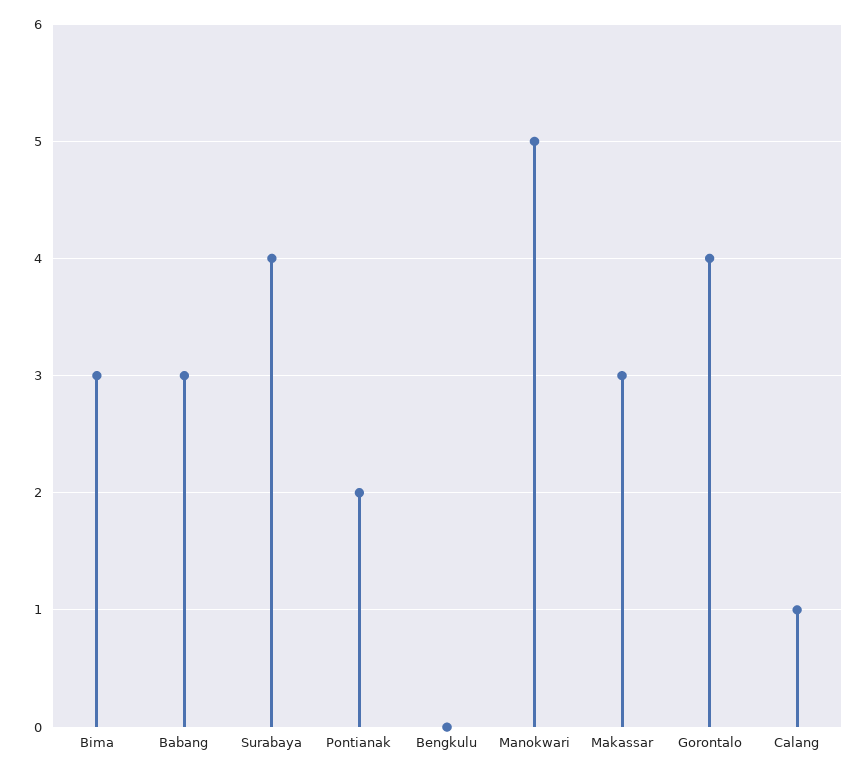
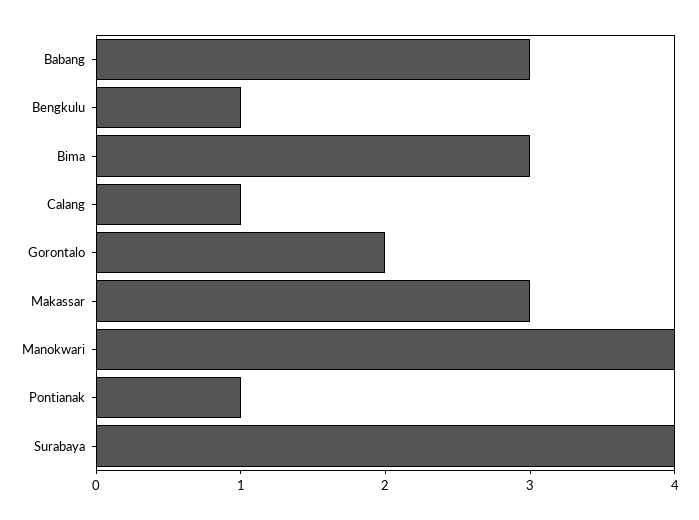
  {
    "Bima": 3,
    "Babang": 3,
    "Surabaya": 4,
-   "Pontianak": 2,
+   "Pontianak": 1,
-   "Bengkulu": 0,
+   "Bengkulu": 1,
-   "Manokwari": 5,
+   "Manokwari": 4,
    "Makassar": 3,
-   "Gorontalo": 4,
+   "Gorontalo": 2,
    "Calang": 1
  }

